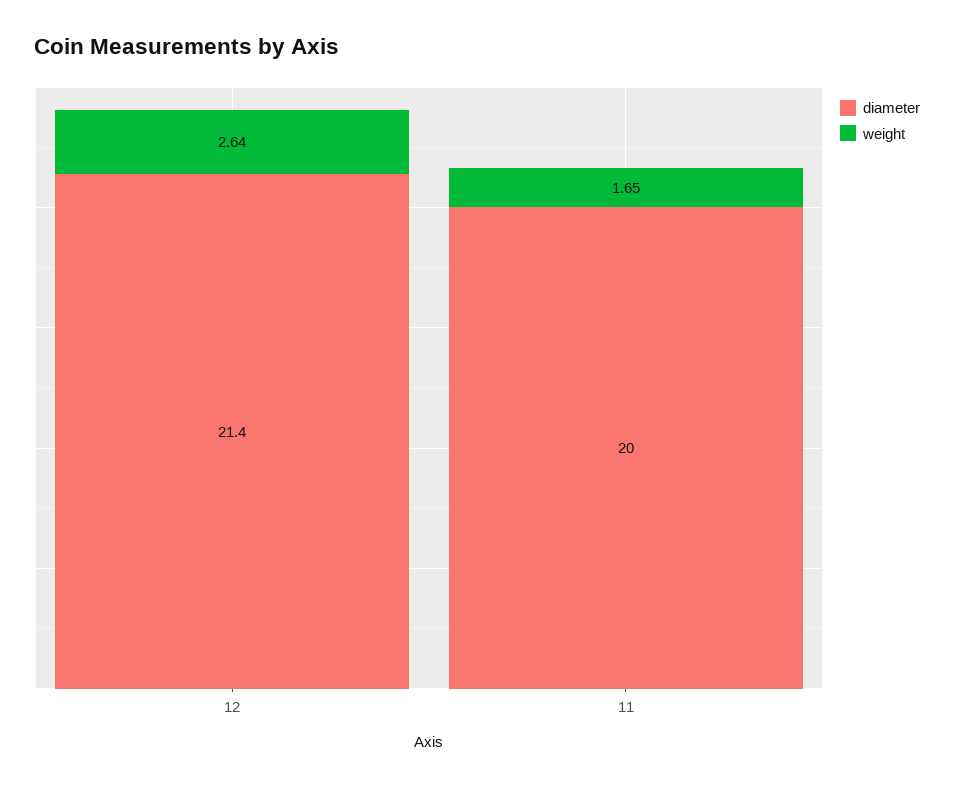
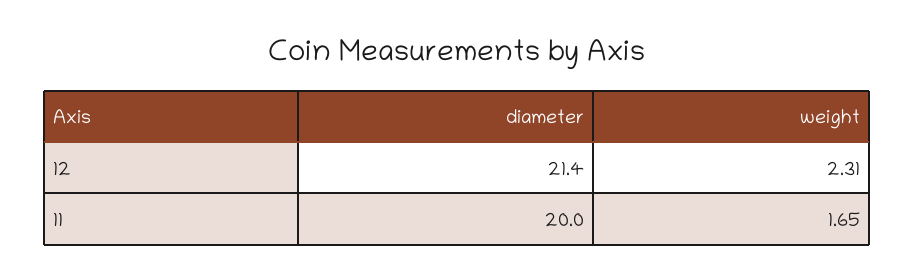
  {
    "diameter": {
      "12": 21.4,
      "11": 20
    },
    "weight": {
-     "12": 2.64,
+     "12": 2.31,
      "11": 1.65
    }
  }

